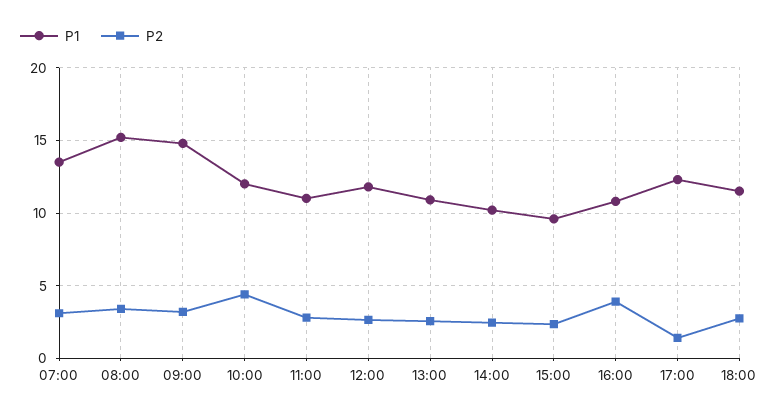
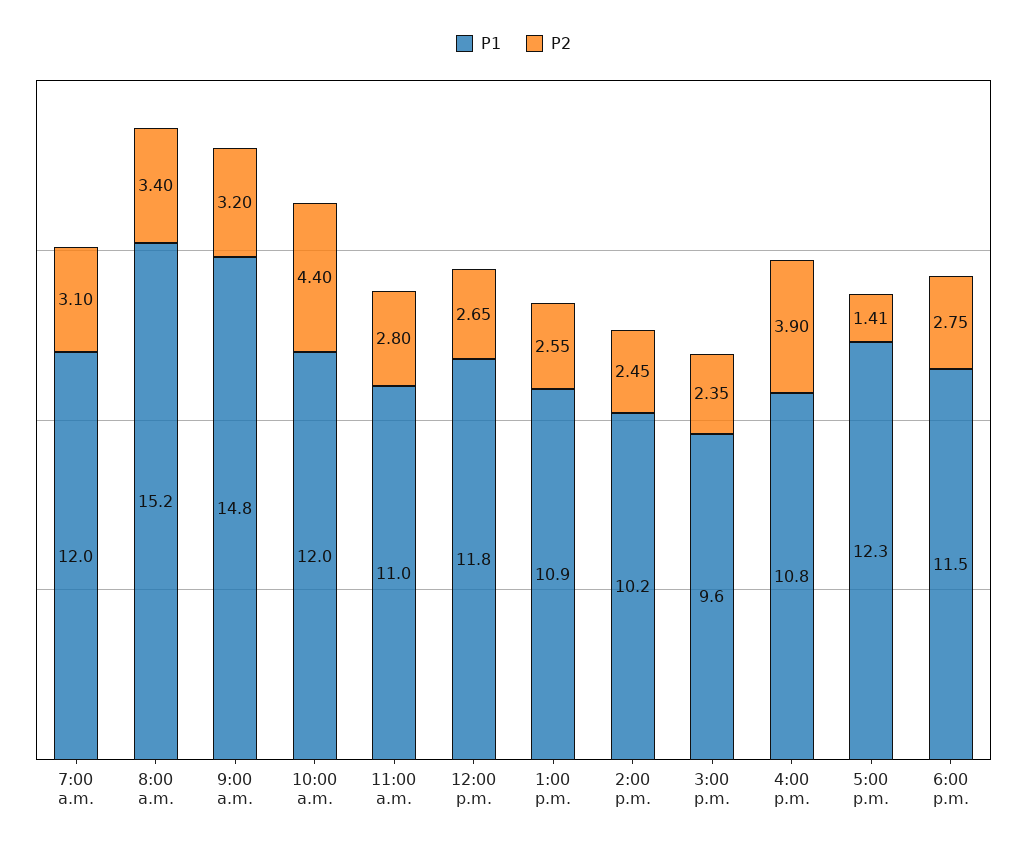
  {
    "P1": {
-     "07:00": 13.5,
+     "07:00": 12,
      "08:00": 15.2,
      "09:00": 14.8,
      "10:00": 12,
      "11:00": 11,
      "12:00": 11.8,
      "13:00": 10.9,
      "14:00": 10.2,
      "15:00": 9.6,
      "16:00": 10.8,
      "17:00": 12.3,
      "18:00": 11.5
    },
    "P2": {
      "07:00": 3.1,
      "08:00": 3.4,
      "09:00": 3.2,
      "10:00": 4.4,
      "11:00": 2.8,
      "12:00": 2.65,
      "13:00": 2.55,
      "14:00": 2.45,
      "15:00": 2.35,
      "16:00": 3.9,
      "17:00": 1.41,
      "18:00": 2.75
    }
  }

